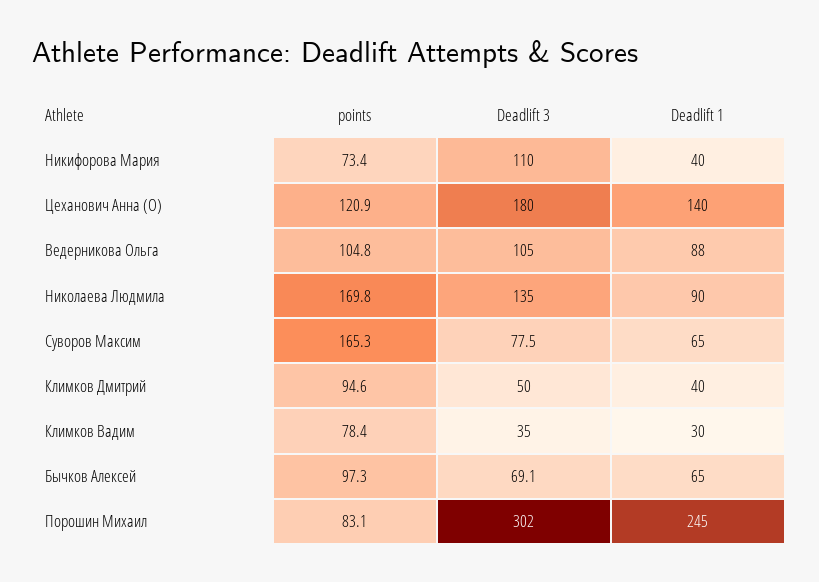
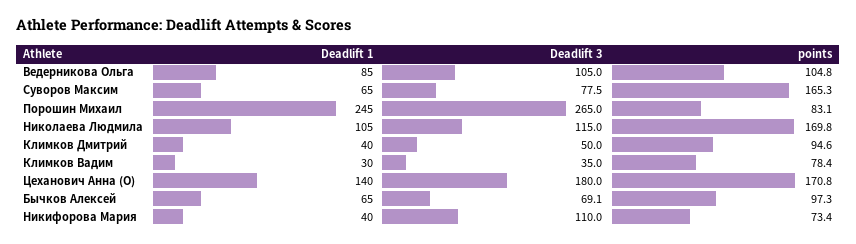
  {
    "points": {
      "Никифорова Мария": 73.4,
-     "Цеханович Анна (O)": 120.9,
+     "Цеханович Анна (O)": 170.8,
      "Ведерникова Ольга": 104.8,
      "Николаева Людмила": 169.8,
      "Суворов Максим": 165.3,
      "Климков Дмитрий": 94.6,
      "Климков Вадим": 78.4,
      "Бычков Алексей": 97.3,
      "Порошин Михаил": 83.1
    },
    "Deadlift 3": {
      "Никифорова Мария": 110,
      "Цеханович Анна (O)": 180,
      "Ведерникова Ольга": 105,
-     "Николаева Людмила": 135,
+     "Николаева Людмила": 115,
      "Суворов Максим": 77.5,
      "Климков Дмитрий": 50,
      "Климков Вадим": 35,
      "Бычков Алексей": 69.1,
-     "Порошин Михаил": 302
+     "Порошин Михаил": 265
    },
    "Deadlift 1": {
      "Никифорова Мария": 40,
      "Цеханович Анна (O)": 140,
-     "Ведерникова Ольга": 88,
+     "Ведерникова Ольга": 85,
-     "Николаева Людмила": 90,
+     "Николаева Людмила": 105,
      "Суворов Максим": 65,
      "Климков Дмитрий": 40,
      "Климков Вадим": 30,
      "Бычков Алексей": 65,
      "Порошин Михаил": 245
    }
  }

